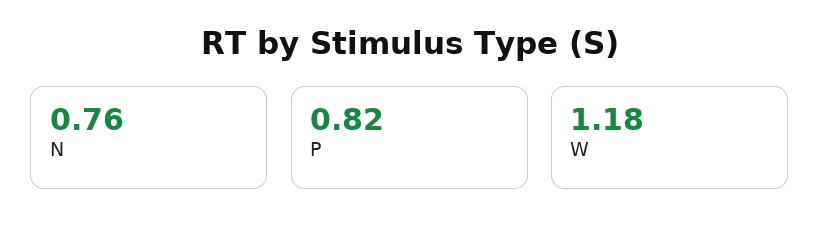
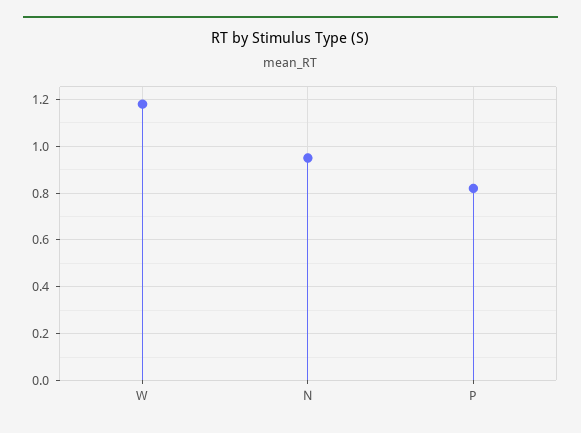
  {
-   "N": 0.76,
+   "N": 0.95,
    "P": 0.82,
    "W": 1.18
  }

